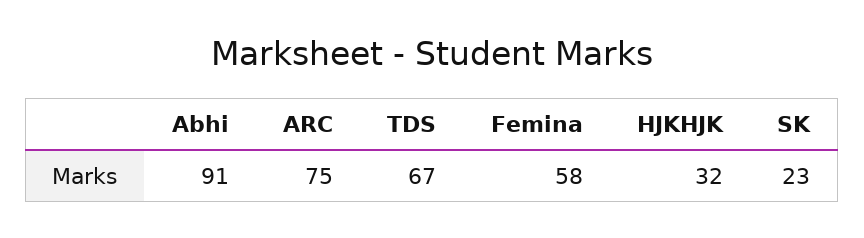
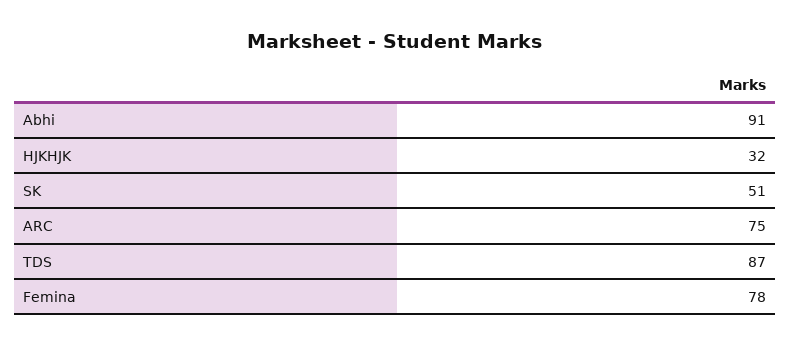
  {
    "Abhi": 91,
    "ARC": 75,
-   "TDS": 67,
+   "TDS": 87,
-   "Femina": 58,
+   "Femina": 78,
    "HJKHJK": 32,
-   "SK": 23
+   "SK": 51
  }

